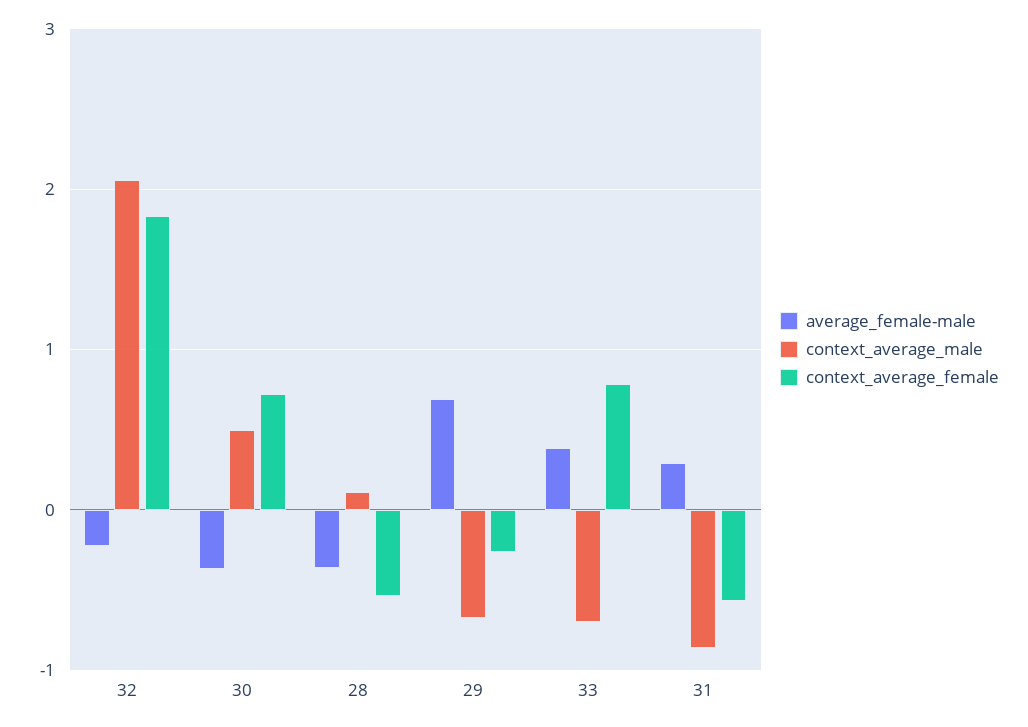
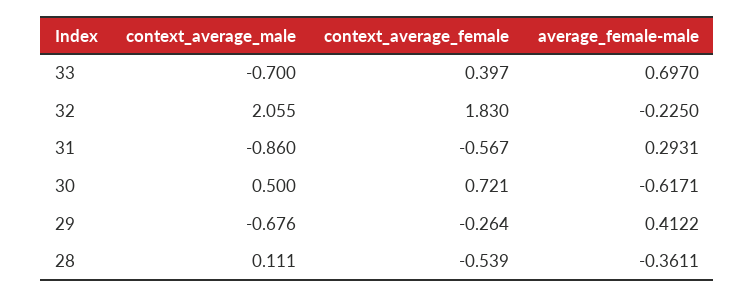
  {
    "average_female-male": {
      "32": -0.225,
-     "30": -0.4,
+     "30": -0.6171,
      "28": -0.3611,
-     "29": 0.7,
+     "29": 0.4122,
-     "33": 0.4,
+     "33": 0.697,
      "31": 0.2931
    },
    "context_average_male": {
      "32": 2.055,
      "30": 0.5,
      "28": 0.111,
      "29": -0.676,
      "33": -0.7,
      "31": -0.86
    },
    "context_average_female": {
      "32": 1.83,
      "30": 0.721,
      "28": -0.539,
      "29": -0.264,
-     "33": 0.8,
+     "33": 0.397,
      "31": -0.567
    }
  }

